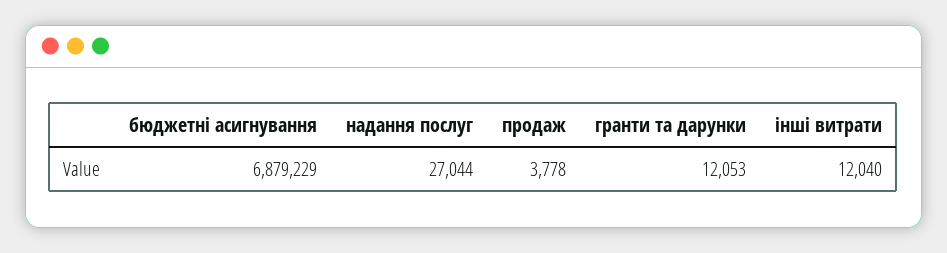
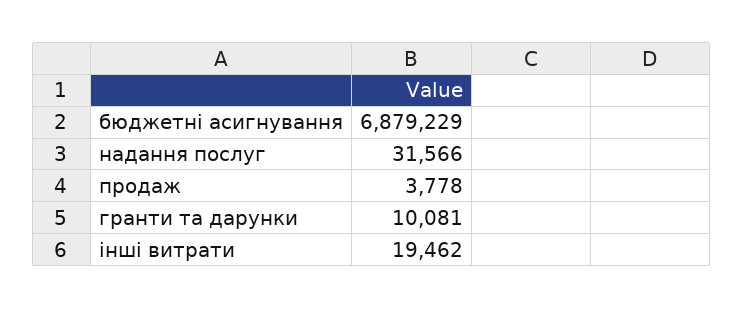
  {
    "бюджетні асигнування": 6879229,
-   "надання послуг": 27044,
+   "надання послуг": 31566,
    "продаж": 3778,
-   "гранти та дарунки": 12053,
+   "гранти та дарунки": 10081,
-   "інші витрати": 12040
+   "інші витрати": 19462
  }

